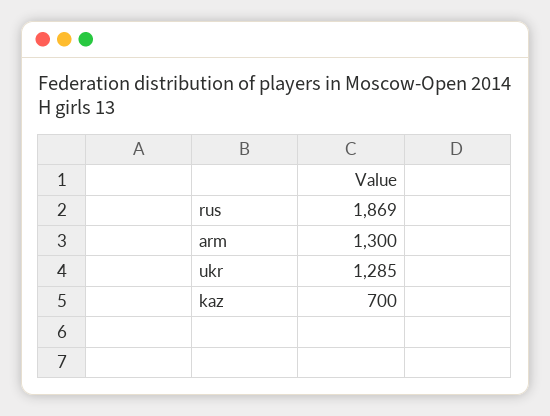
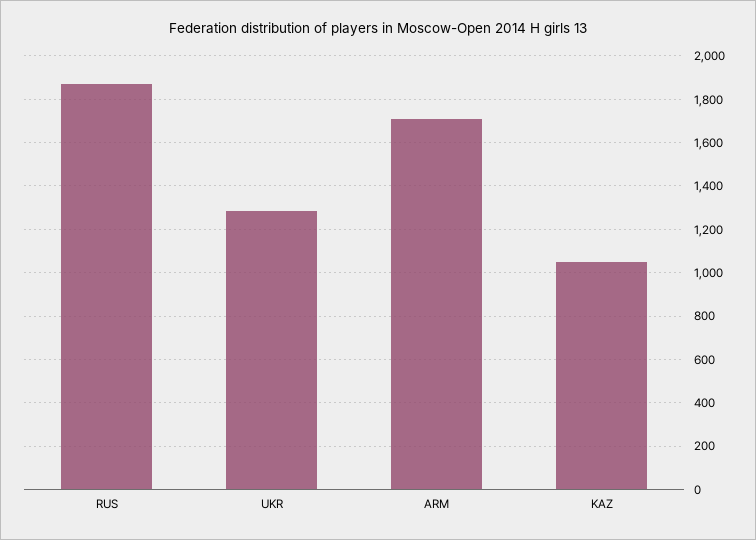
  {
    "rus": 1869,
-   "arm": 1300,
+   "arm": 1700,
    "ukr": 1285,
-   "kaz": 700
+   "kaz": 1050
  }

